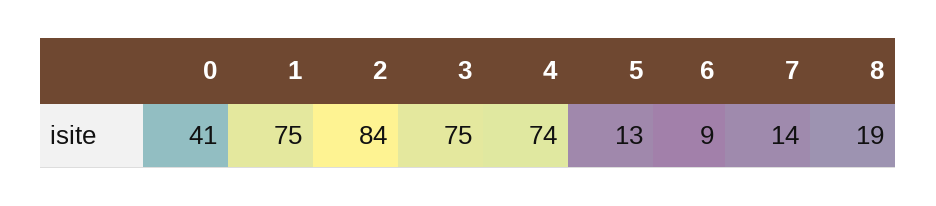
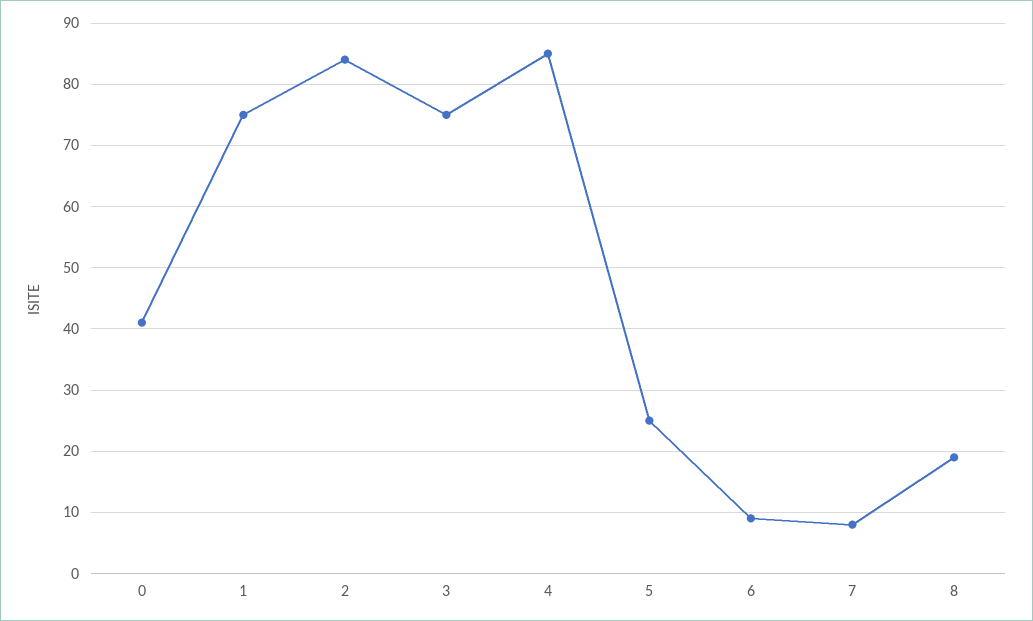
  {
    "0": 41,
    "1": 75,
    "2": 84,
    "3": 75,
-   "4": 74,
+   "4": 85,
-   "5": 13,
+   "5": 25,
    "6": 9,
-   "7": 14,
+   "7": 8,
    "8": 19
  }

